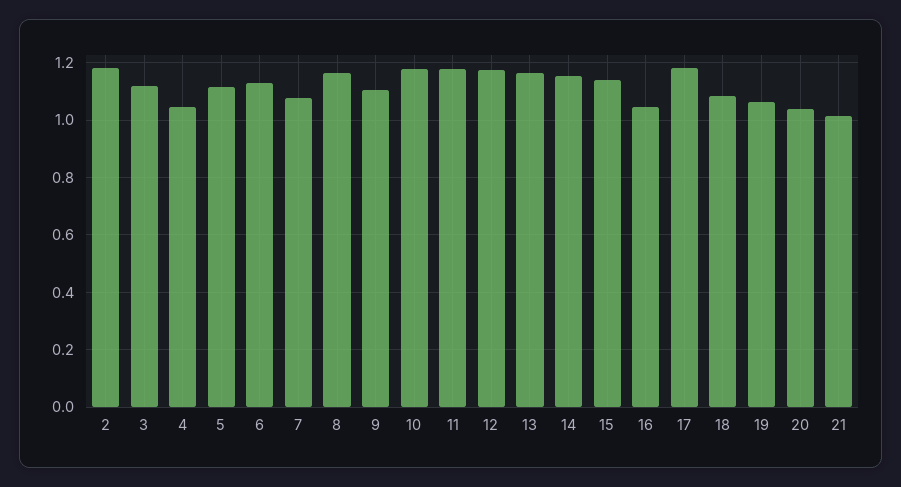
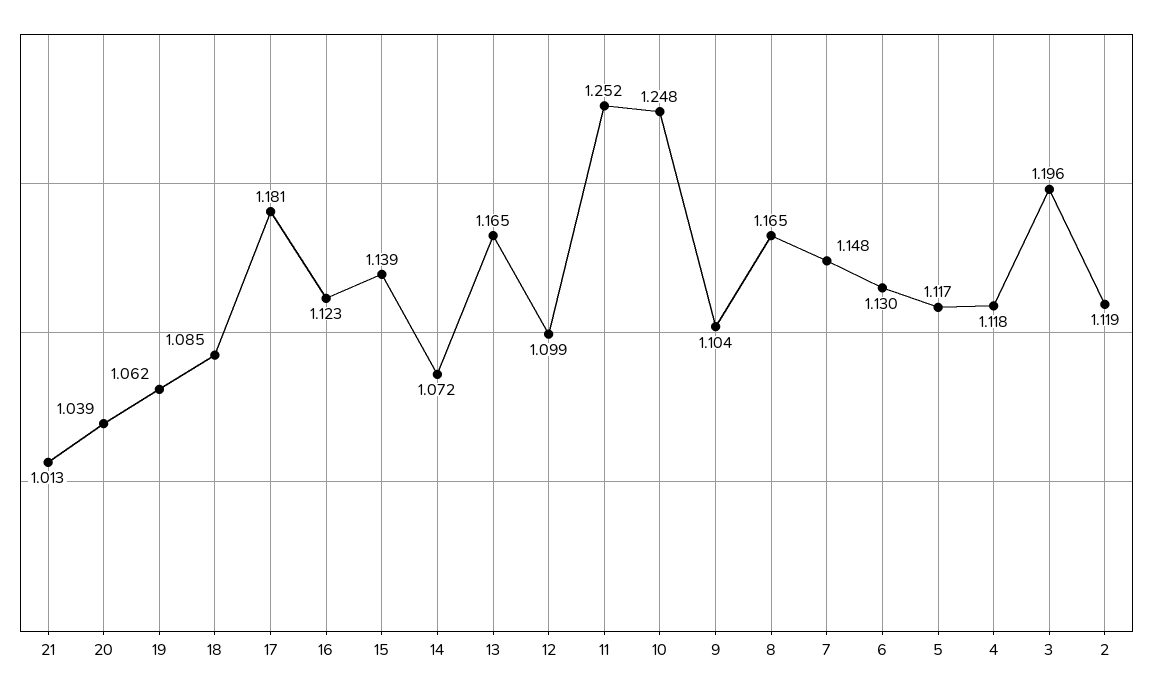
  {
-   "2": 1.175,
+   "2": 1.119,
-   "3": 1.125,
+   "3": 1.196,
-   "4": 1.05,
+   "4": 1.118,
    "5": 1.117,
    "6": 1.13,
-   "7": 1.075,
+   "7": 1.148,
    "8": 1.165,
    "9": 1.104,
-   "10": 1.175,
+   "10": 1.248,
-   "11": 1.175,
+   "11": 1.252,
-   "12": 1.175,
+   "12": 1.099,
    "13": 1.165,
-   "14": 1.15,
+   "14": 1.072,
    "15": 1.139,
-   "16": 1.05,
+   "16": 1.123,
    "17": 1.181,
    "18": 1.085,
    "19": 1.062,
    "20": 1.039,
    "21": 1.013
  }

